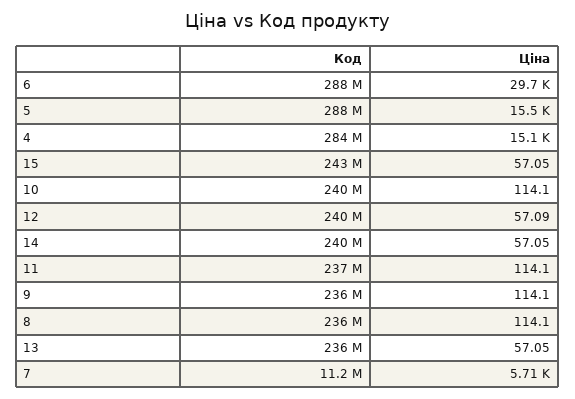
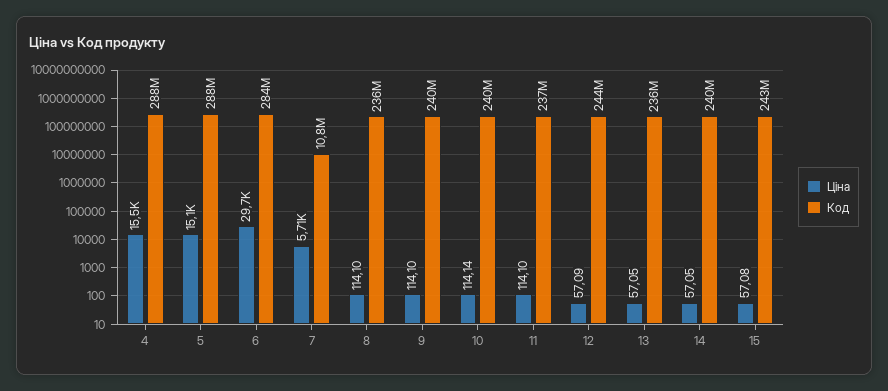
  {
    "Код": {
-     "6": 288000000,
+     "6": 284000000,
      "5": 288000000,
-     "4": 284000000,
+     "4": 288000000,
      "15": 243000000,
      "10": 240000000,
-     "12": 240000000,
+     "12": 244000000,
      "14": 240000000,
      "11": 237000000,
-     "9": 236000000,
+     "9": 240000000,
      "8": 236000000,
      "13": 236000000,
-     "7": 11200000
+     "7": 10800000
    },
    "Ціна": {
      "6": 29700,
-     "5": 15500,
+     "5": 15100,
-     "4": 15100,
+     "4": 15500,
-     "15": 57.05,
+     "15": 57.08,
-     "10": 114.1,
+     "10": 114.14,
      "12": 57.09,
      "14": 57.05,
      "11": 114.1,
      "9": 114.1,
      "8": 114.1,
      "13": 57.05,
      "7": 5710
    }
  }

